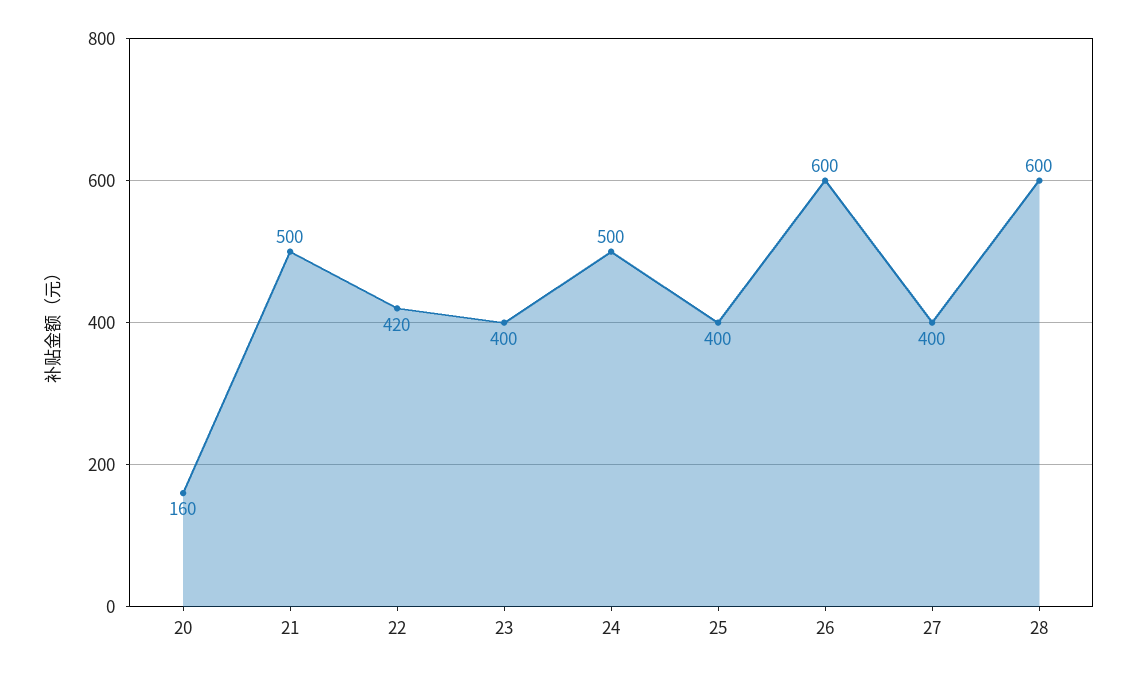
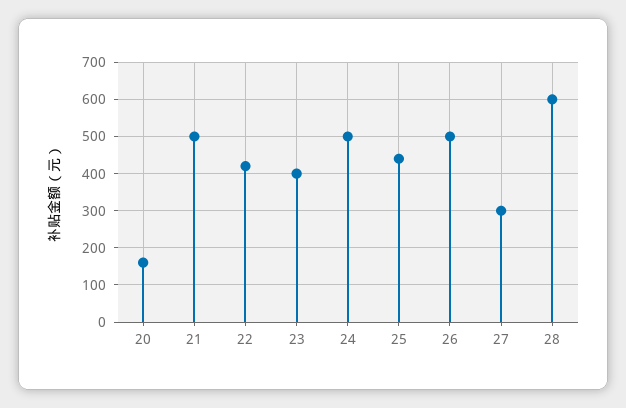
  {
    "20": 160,
    "21": 500,
    "22": 420,
    "23": 400,
    "24": 500,
-   "25": 400,
+   "25": 440,
-   "26": 600,
+   "26": 500,
-   "27": 400,
+   "27": 300,
    "28": 600
  }

